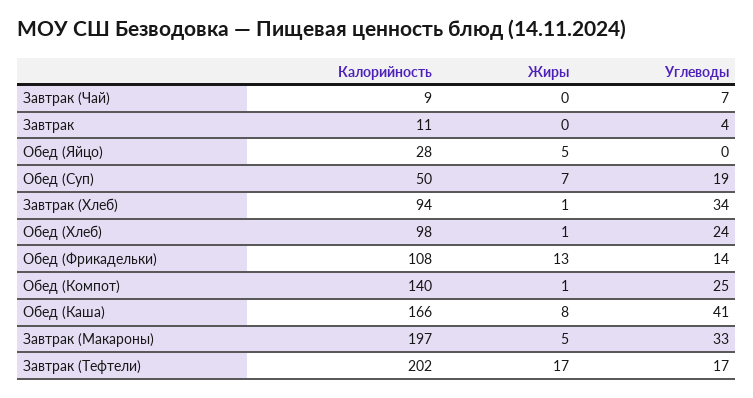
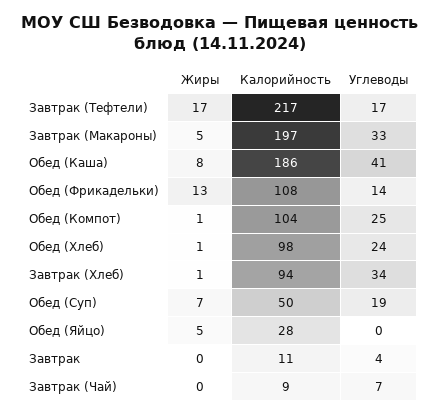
  {
    "Калорийность": {
      "Завтрак (Чай)": 9,
      "Завтрак": 11,
      "Обед (Яйцо)": 28,
      "Обед (Суп)": 50,
      "Завтрак (Хлеб)": 94,
      "Обед (Хлеб)": 98,
      "Обед (Фрикадельки)": 108,
-     "Обед (Компот)": 140,
+     "Обед (Компот)": 104,
-     "Обед (Каша)": 166,
+     "Обед (Каша)": 186,
      "Завтрак (Макароны)": 197,
-     "Завтрак (Тефтели)": 202
+     "Завтрак (Тефтели)": 217
    },
    "Жиры": {
      "Завтрак (Чай)": 0,
      "Завтрак": 0,
      "Обед (Яйцо)": 5,
      "Обед (Суп)": 7,
      "Завтрак (Хлеб)": 1,
      "Обед (Хлеб)": 1,
      "Обед (Фрикадельки)": 13,
      "Обед (Компот)": 1,
      "Обед (Каша)": 8,
      "Завтрак (Макароны)": 5,
      "Завтрак (Тефтели)": 17
    },
    "Углеводы": {
      "Завтрак (Чай)": 7,
      "Завтрак": 4,
      "Обед (Яйцо)": 0,
      "Обед (Суп)": 19,
      "Завтрак (Хлеб)": 34,
      "Обед (Хлеб)": 24,
      "Обед (Фрикадельки)": 14,
      "Обед (Компот)": 25,
      "Обед (Каша)": 41,
      "Завтрак (Макароны)": 33,
      "Завтрак (Тефтели)": 17
    }
  }

